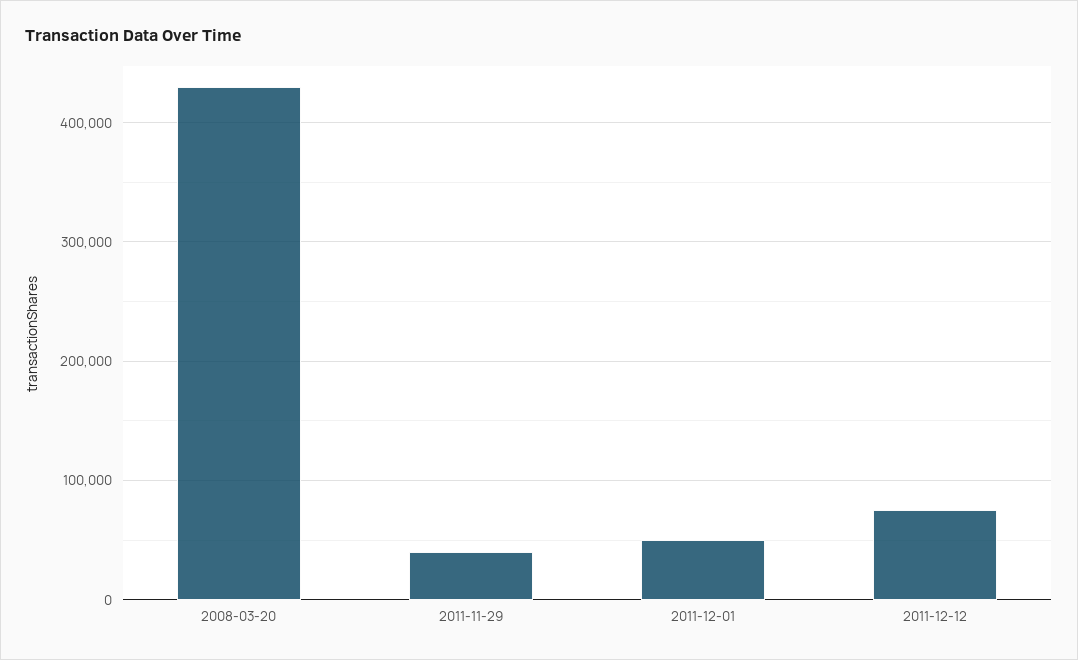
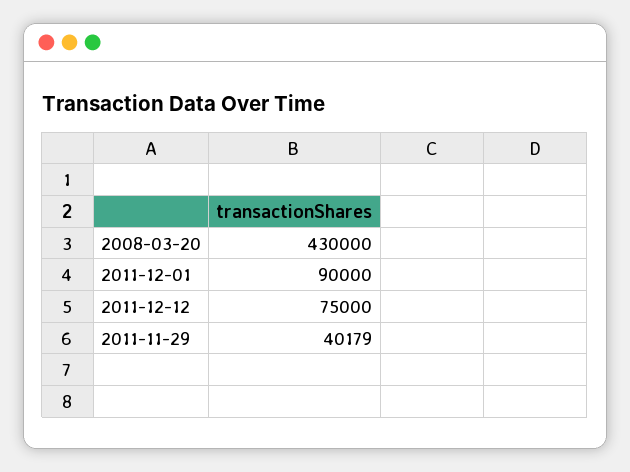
  {
    "2008-03-20": 430000,
    "2011-11-29": 40179,
-   "2011-12-01": 50000,
+   "2011-12-01": 90000,
    "2011-12-12": 75000
  }

